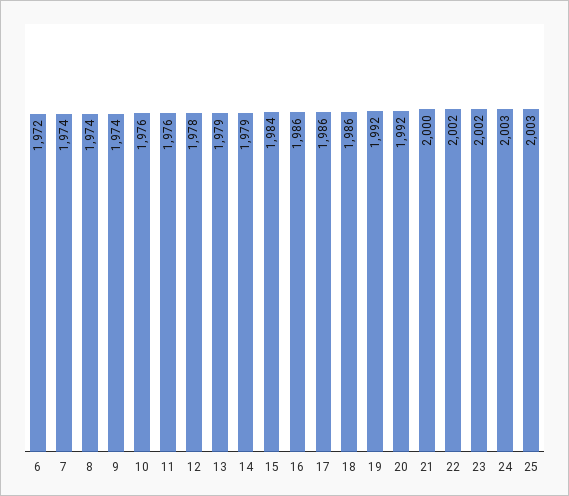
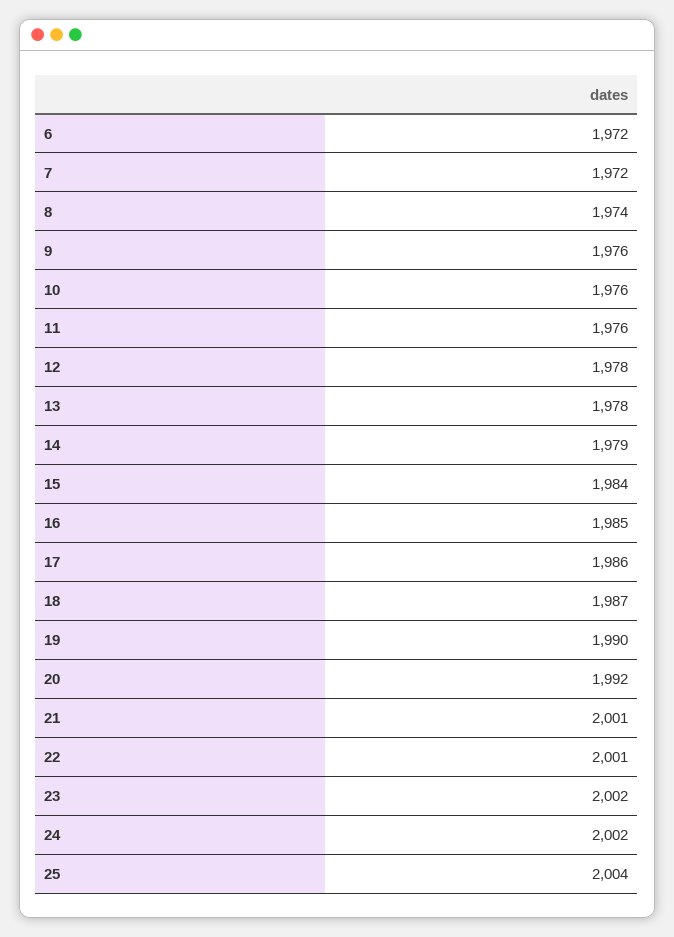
  {
    "6": 1972,
-   "7": 1974,
+   "7": 1972,
    "8": 1974,
-   "9": 1974,
+   "9": 1976,
    "10": 1976,
    "11": 1976,
    "12": 1978,
-   "13": 1979,
+   "13": 1978,
    "14": 1979,
    "15": 1984,
-   "16": 1986,
+   "16": 1985,
    "17": 1986,
-   "18": 1986,
+   "18": 1987,
-   "19": 1992,
+   "19": 1990,
    "20": 1992,
-   "21": 2000,
+   "21": 2001,
-   "22": 2002,
+   "22": 2001,
    "23": 2002,
-   "24": 2003,
+   "24": 2002,
-   "25": 2003
+   "25": 2004
  }

